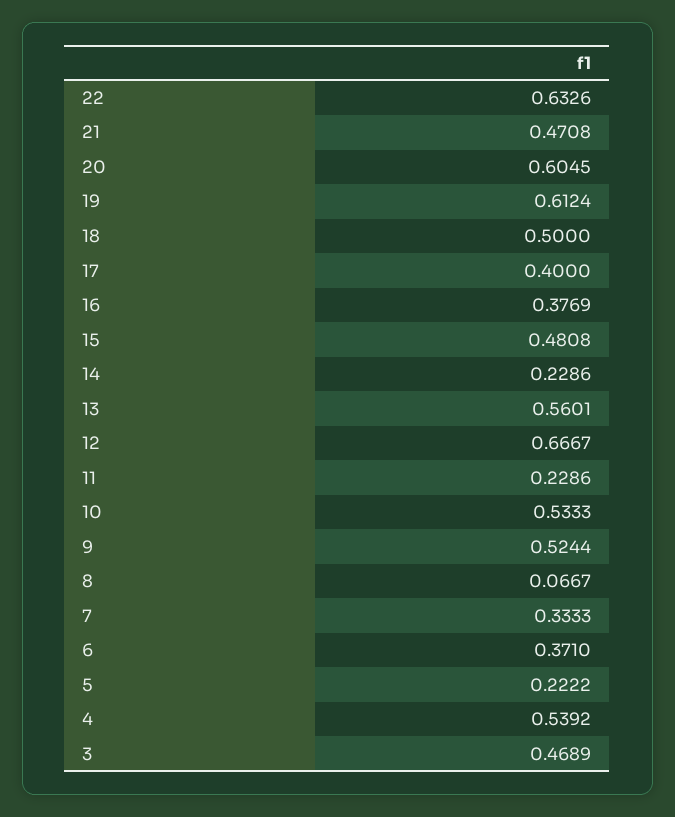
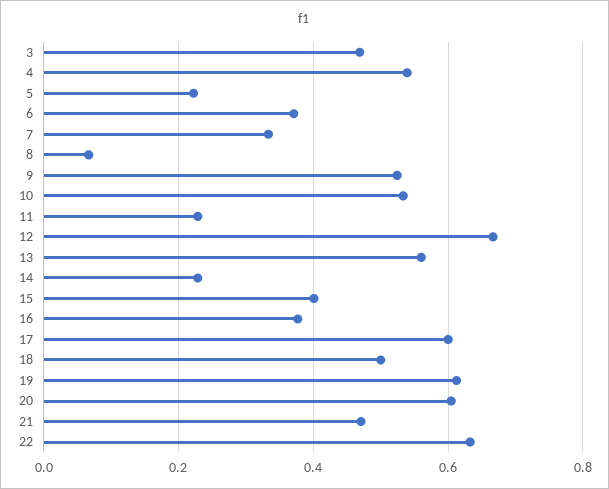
  {
    "22": 0.6326,
    "21": 0.4708,
    "20": 0.6045,
    "19": 0.6124,
    "18": 0.5,
-   "17": 0.4,
+   "17": 0.6,
    "16": 0.3769,
-   "15": 0.4808,
+   "15": 0.4,
    "14": 0.2286,
    "13": 0.5601,
    "12": 0.6667,
    "11": 0.2286,
    "10": 0.5333,
    "9": 0.5244,
    "8": 0.0667,
    "7": 0.3333,
    "6": 0.371,
    "5": 0.2222,
    "4": 0.5392,
    "3": 0.4689
  }

